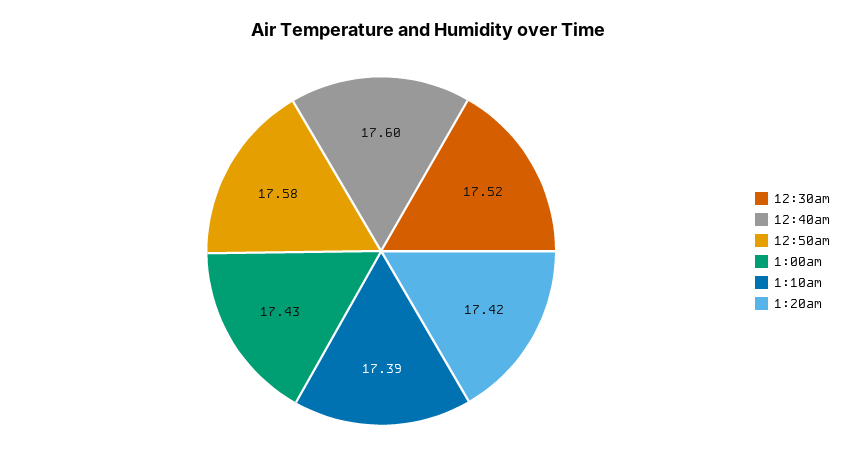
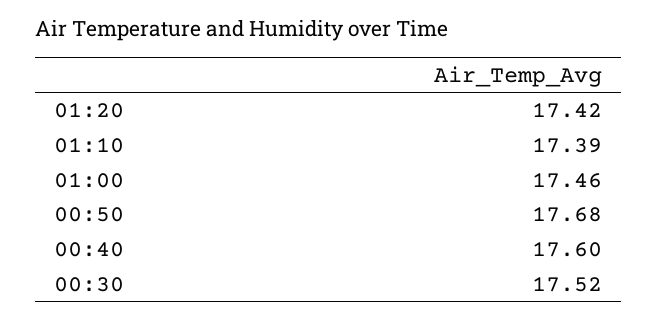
  {
    "12:30am": 17.52,
    "12:40am": 17.6,
-   "12:50am": 17.58,
+   "12:50am": 17.68,
-   "1:00am": 17.43,
+   "1:00am": 17.46,
    "1:10am": 17.39,
    "1:20am": 17.42
  }

